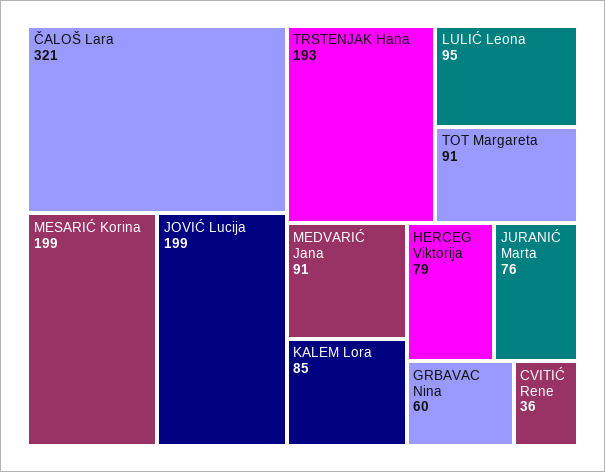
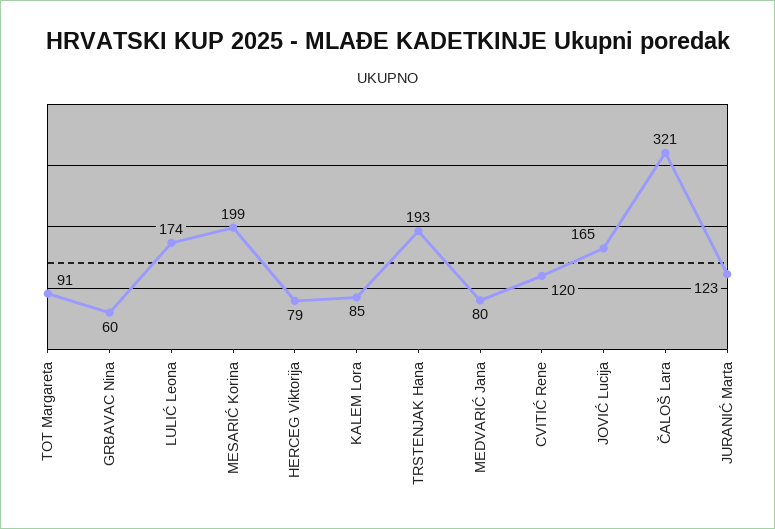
  {
    "ČALOŠ Lara": 321,
    "MESARIĆ Korina": 199,
-   "JOVIĆ Lucija": 199,
+   "JOVIĆ Lucija": 165,
    "TRSTENJAK Hana": 193,
-   "LULIĆ Leona": 95,
+   "LULIĆ Leona": 174,
    "TOT Margareta": 91,
-   "MEDVARIĆ Jana": 91,
+   "MEDVARIĆ Jana": 80,
    "KALEM Lora": 85,
    "HERCEG Viktorija": 79,
-   "JURANIĆ Marta": 76,
+   "JURANIĆ Marta": 123,
    "GRBAVAC Nina": 60,
-   "CVITIĆ Rene": 36
+   "CVITIĆ Rene": 120
  }

